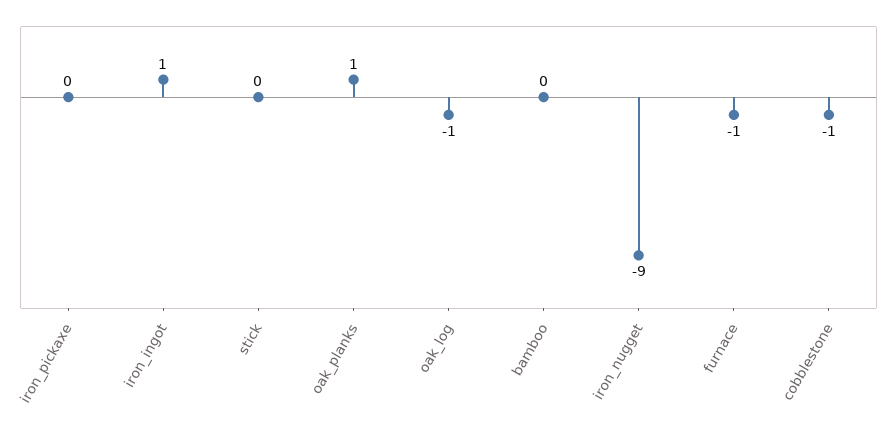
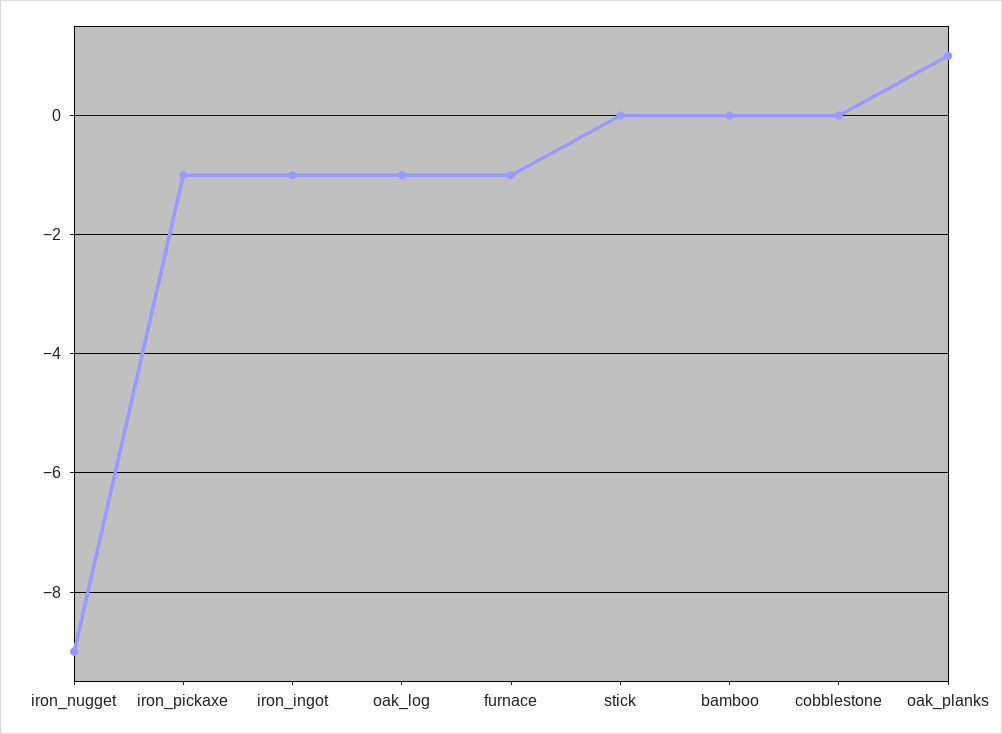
  {
-   "iron_pickaxe": 0,
+   "iron_pickaxe": -1,
-   "iron_ingot": 1,
+   "iron_ingot": -1,
    "stick": 0,
    "oak_planks": 1,
    "oak_log": -1,
    "bamboo": 0,
    "iron_nugget": -9,
    "furnace": -1,
-   "cobblestone": -1
+   "cobblestone": 0
  }

